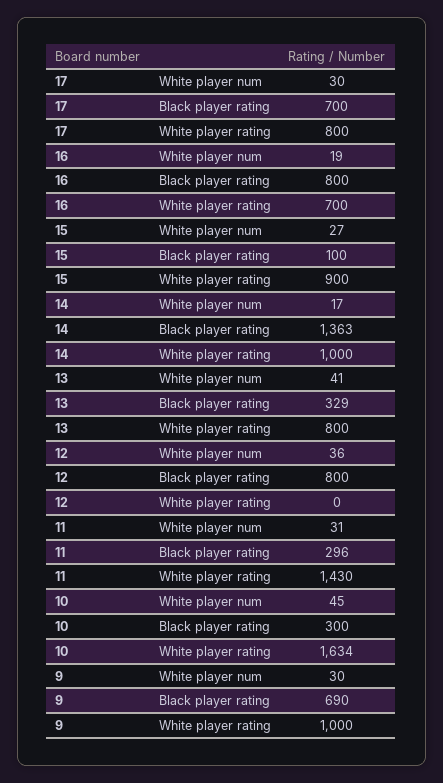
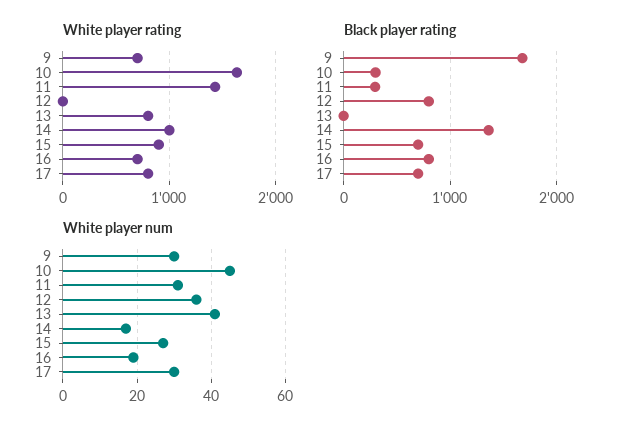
  {
    "White player num": {
      "17": 30,
      "16": 19,
      "15": 27,
      "14": 17,
      "13": 41,
      "12": 36,
      "11": 31,
      "10": 45,
      "9": 30
    },
    "Black player rating": {
      "17": 700,
      "16": 800,
-     "15": 100,
+     "15": 700,
      "14": 1363,
-     "13": 329,
+     "13": 0,
      "12": 800,
      "11": 296,
      "10": 300,
-     "9": 690
+     "9": 1700
    },
    "White player rating": {
      "17": 800,
      "16": 700,
      "15": 900,
      "14": 1000,
      "13": 800,
      "12": 0,
      "11": 1430,
      "10": 1634,
-     "9": 1000
+     "9": 700
    }
  }

